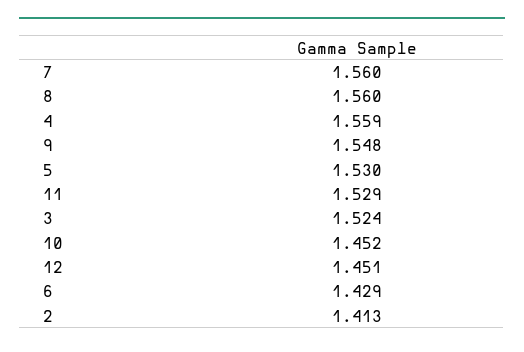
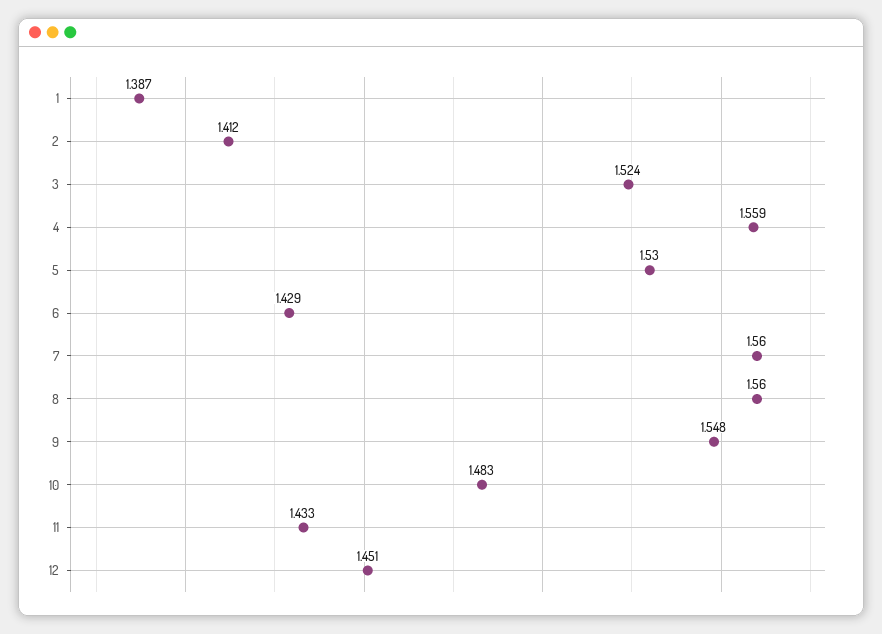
  {
    "7": 1.56,
    "8": 1.56,
    "4": 1.559,
    "9": 1.548,
    "5": 1.53,
-   "11": 1.529,
+   "11": 1.433,
    "3": 1.524,
-   "10": 1.452,
+   "10": 1.483,
    "12": 1.451,
    "6": 1.429,
-   "2": 1.413
+   "2": 1.412,
+   "1": 1.387
  }

